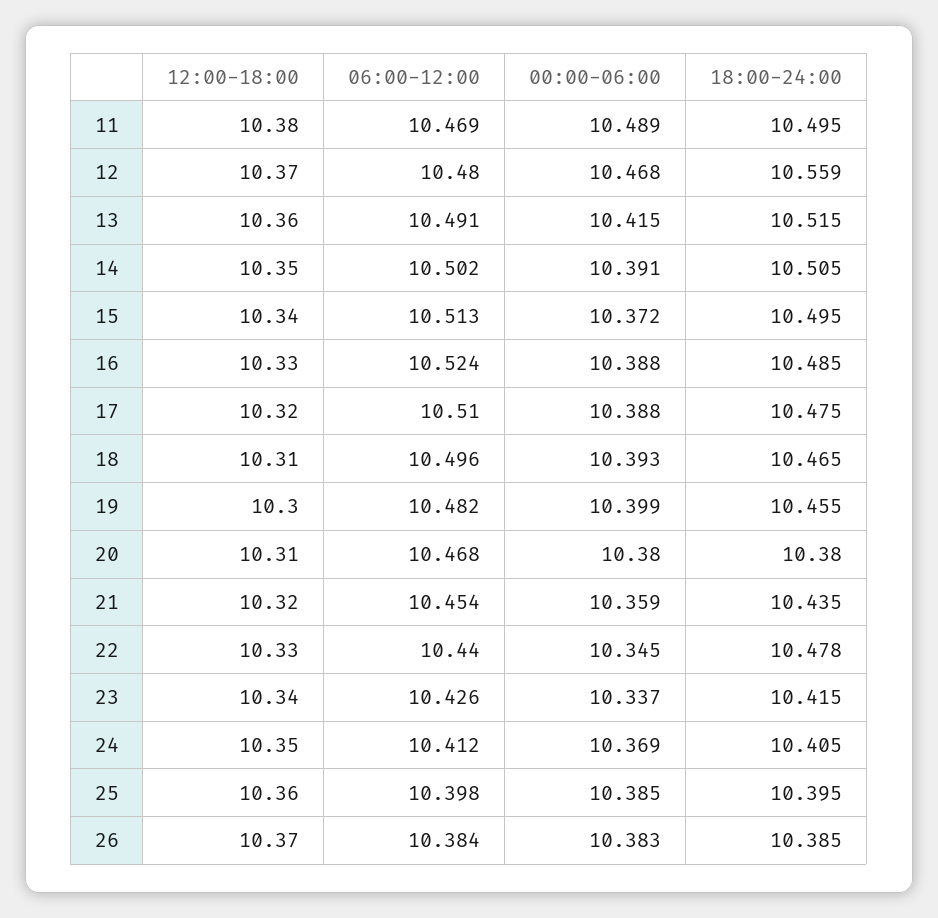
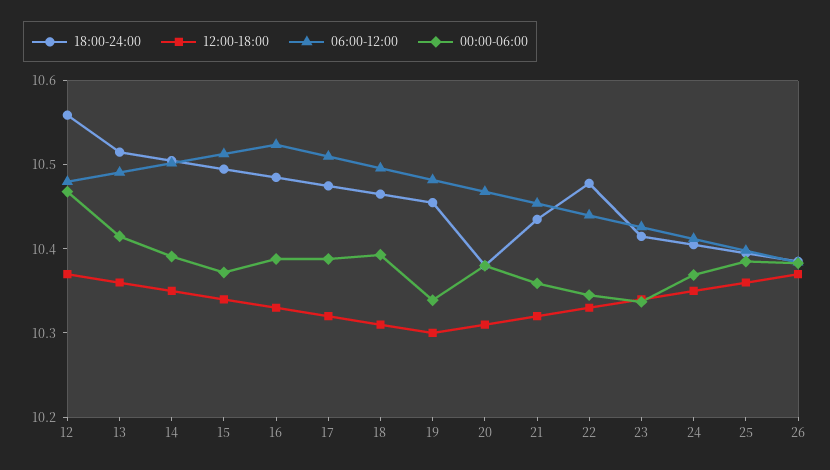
  {
    "12:00-18:00": {
-     "11": 10.38,
      "12": 10.37,
      "13": 10.36,
      "14": 10.35,
      "15": 10.34,
      "16": 10.33,
      "17": 10.32,
      "18": 10.31,
      "19": 10.3,
      "20": 10.31,
      "21": 10.32,
      "22": 10.33,
      "23": 10.34,
      "24": 10.35,
      "25": 10.36,
      "26": 10.37
    },
    "06:00-12:00": {
-     "11": 10.469,
      "12": 10.48,
      "13": 10.491,
      "14": 10.502,
      "15": 10.513,
      "16": 10.524,
      "17": 10.51,
      "18": 10.496,
      "19": 10.482,
      "20": 10.468,
      "21": 10.454,
      "22": 10.44,
      "23": 10.426,
      "24": 10.412,
      "25": 10.398,
      "26": 10.384
    },
    "00:00-06:00": {
-     "11": 10.489,
      "12": 10.468,
      "13": 10.415,
      "14": 10.391,
      "15": 10.372,
      "16": 10.388,
      "17": 10.388,
      "18": 10.393,
-     "19": 10.399,
+     "19": 10.34,
      "20": 10.38,
      "21": 10.359,
      "22": 10.345,
      "23": 10.337,
      "24": 10.369,
      "25": 10.385,
      "26": 10.383
    },
    "18:00-24:00": {
-     "11": 10.495,
      "12": 10.559,
      "13": 10.515,
      "14": 10.505,
      "15": 10.495,
      "16": 10.485,
      "17": 10.475,
      "18": 10.465,
      "19": 10.455,
      "20": 10.38,
      "21": 10.435,
      "22": 10.478,
      "23": 10.415,
      "24": 10.405,
      "25": 10.395,
      "26": 10.385
    }
  }

